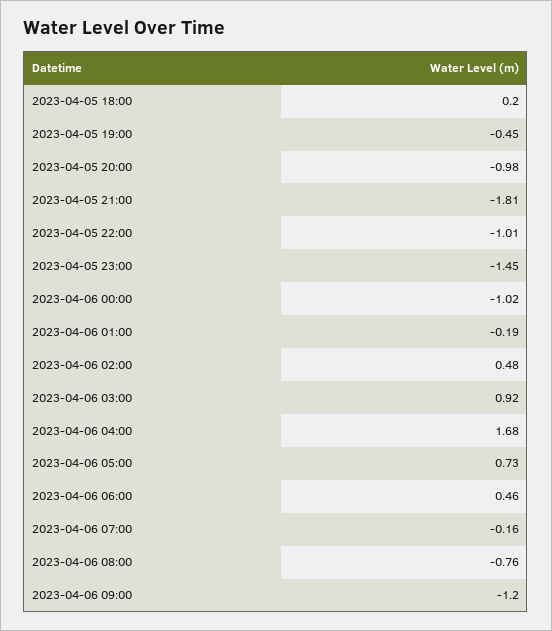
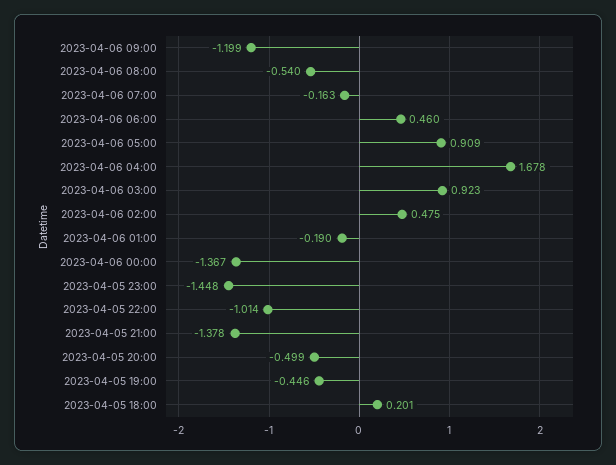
  {
    "2023-04-05 18:00": 0.201,
    "2023-04-05 19:00": -0.446,
-   "2023-04-05 20:00": -0.98,
+   "2023-04-05 20:00": -0.499,
-   "2023-04-05 21:00": -1.81,
+   "2023-04-05 21:00": -1.378,
    "2023-04-05 22:00": -1.014,
    "2023-04-05 23:00": -1.448,
-   "2023-04-06 00:00": -1.02,
+   "2023-04-06 00:00": -1.367,
    "2023-04-06 01:00": -0.19,
    "2023-04-06 02:00": 0.475,
    "2023-04-06 03:00": 0.923,
    "2023-04-06 04:00": 1.678,
-   "2023-04-06 05:00": 0.73,
+   "2023-04-06 05:00": 0.909,
    "2023-04-06 06:00": 0.46,
    "2023-04-06 07:00": -0.163,
-   "2023-04-06 08:00": -0.76,
+   "2023-04-06 08:00": -0.54,
    "2023-04-06 09:00": -1.199
  }

